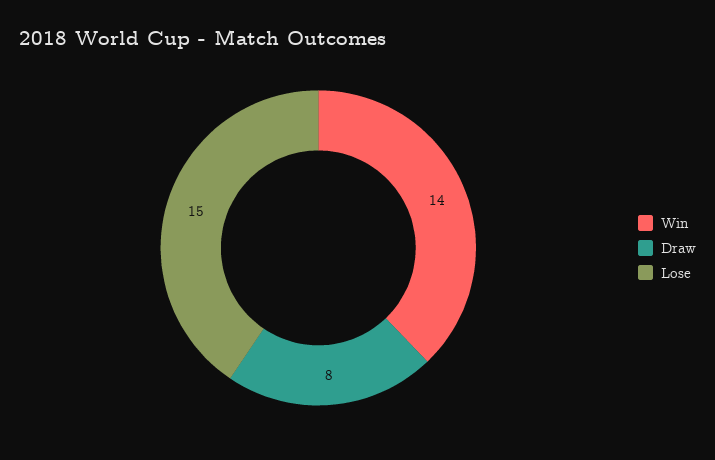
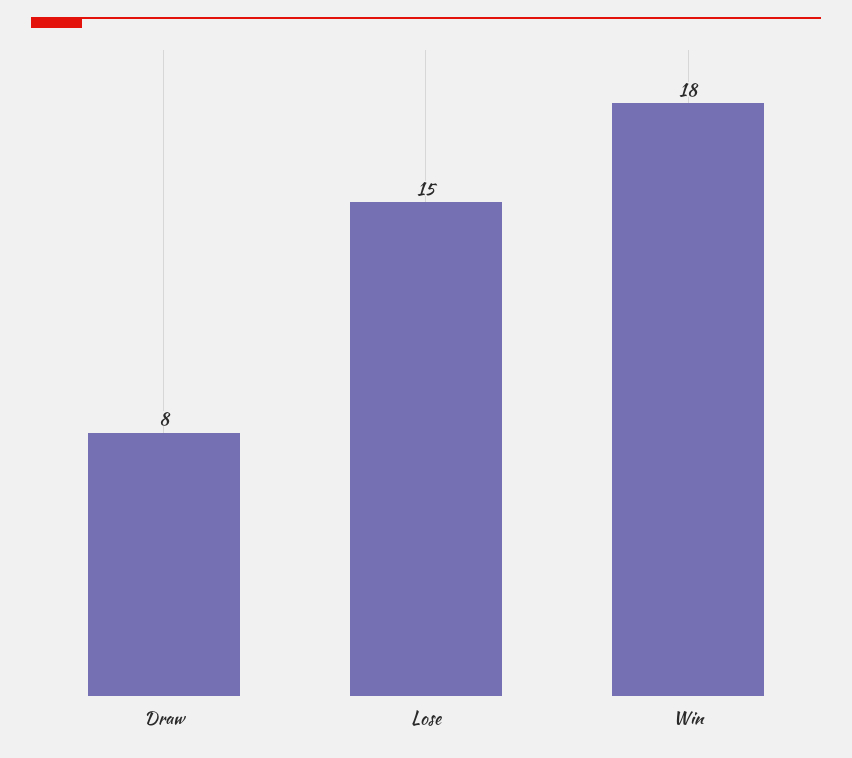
  {
-   "Win": 14,
+   "Win": 18,
    "Draw": 8,
    "Lose": 15
  }

